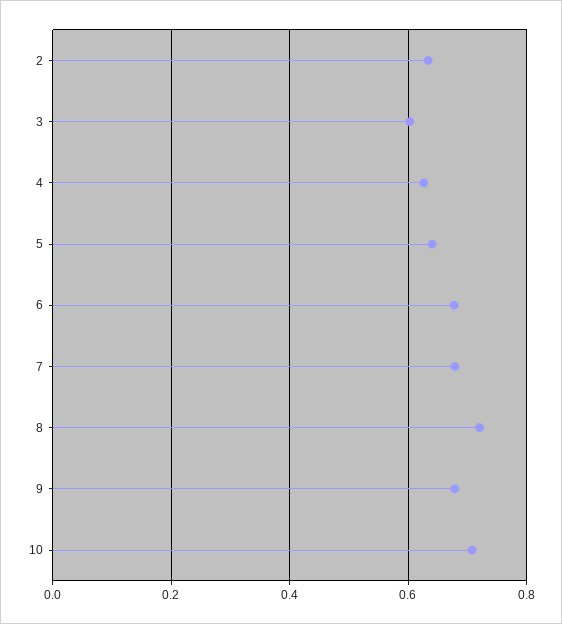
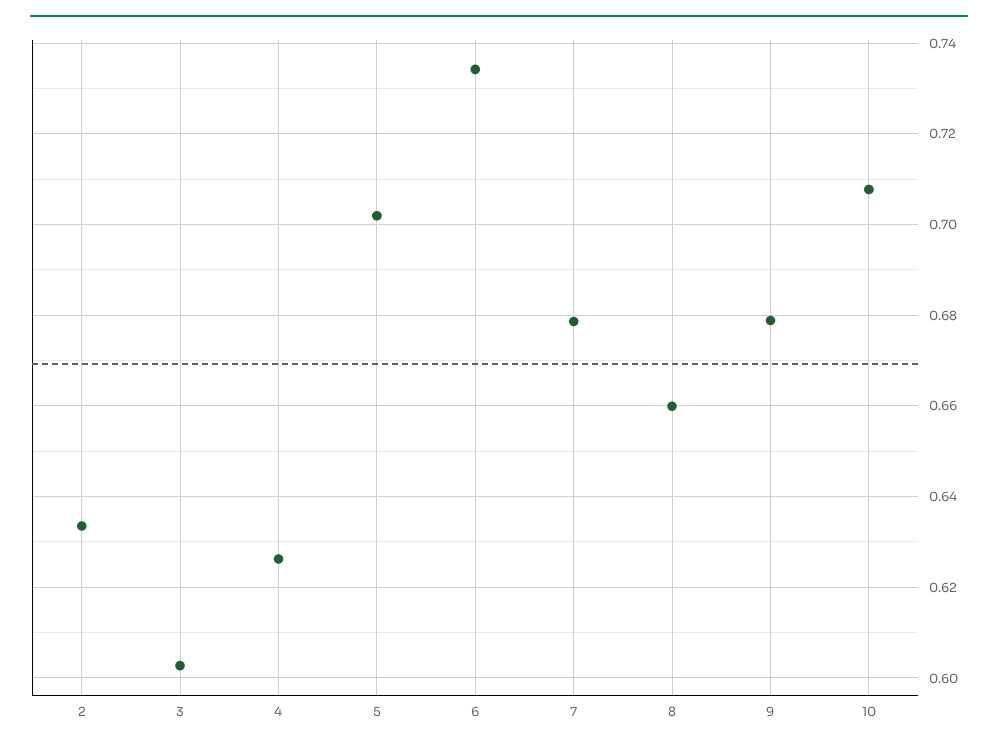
  {
    "2": 0.634,
    "3": 0.602,
    "4": 0.626,
-   "5": 0.64,
+   "5": 0.702,
-   "6": 0.68,
+   "6": 0.734,
    "7": 0.678,
-   "8": 0.72,
+   "8": 0.66,
    "9": 0.678,
    "10": 0.708
  }

